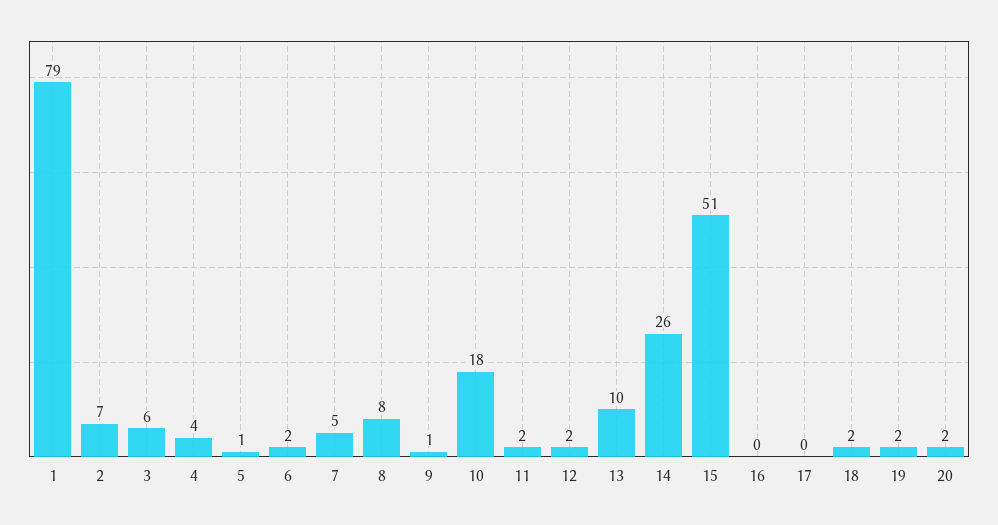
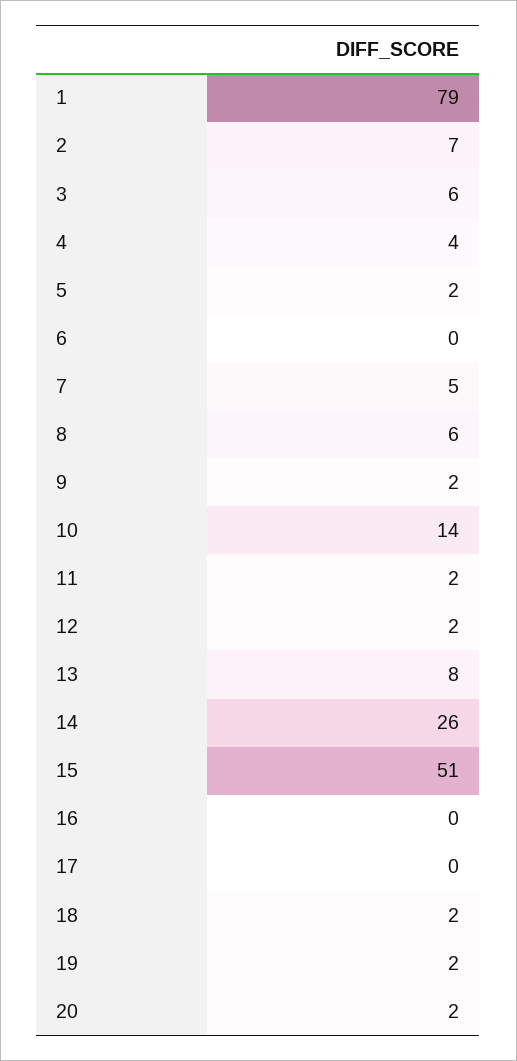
  {
    "1": 79,
    "2": 7,
    "3": 6,
    "4": 4,
-   "5": 1,
+   "5": 2,
-   "6": 2,
+   "6": 0,
    "7": 5,
-   "8": 8,
+   "8": 6,
-   "9": 1,
+   "9": 2,
-   "10": 18,
+   "10": 14,
    "11": 2,
    "12": 2,
-   "13": 10,
+   "13": 8,
    "14": 26,
    "15": 51,
    "16": 0,
    "17": 0,
    "18": 2,
    "19": 2,
    "20": 2
  }

